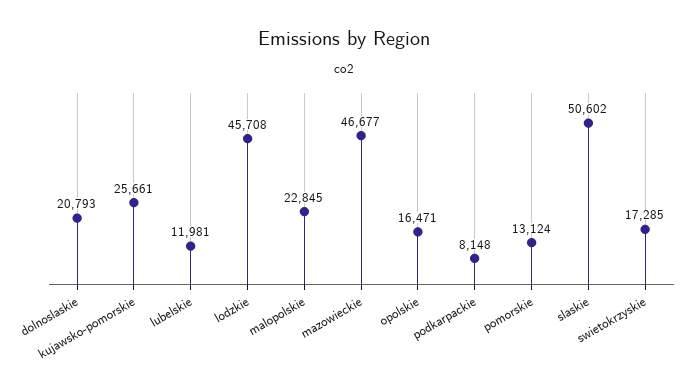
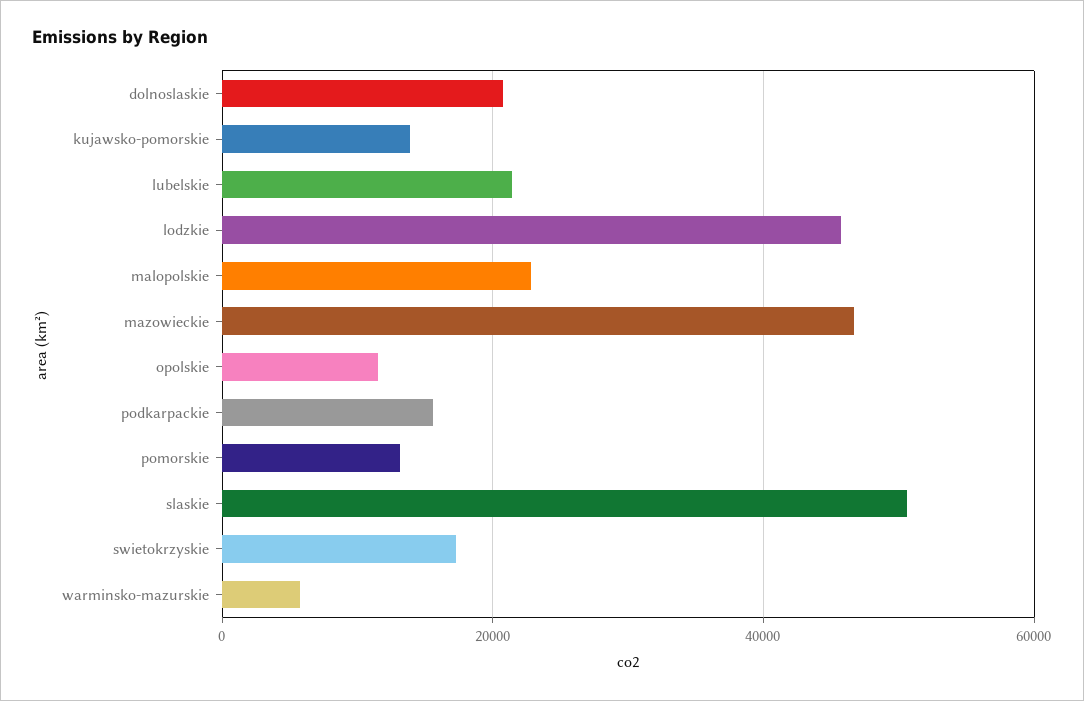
  {
    "dolnoslaskie": 20793,
-   "kujawsko-pomorskie": 25661,
+   "kujawsko-pomorskie": 14000,
-   "lubelskie": 11981,
+   "lubelskie": 22000,
    "lodzkie": 45708,
    "malopolskie": 22845,
    "mazowieckie": 46677,
-   "opolskie": 16471,
+   "opolskie": 12000,
-   "podkarpackie": 8148,
+   "podkarpackie": 16000,
    "pomorskie": 13124,
    "slaskie": 50602,
-   "swietokrzyskie": 17285
+   "swietokrzyskie": 17285,
+   "warminsko-mazurskie": 6000
  }

